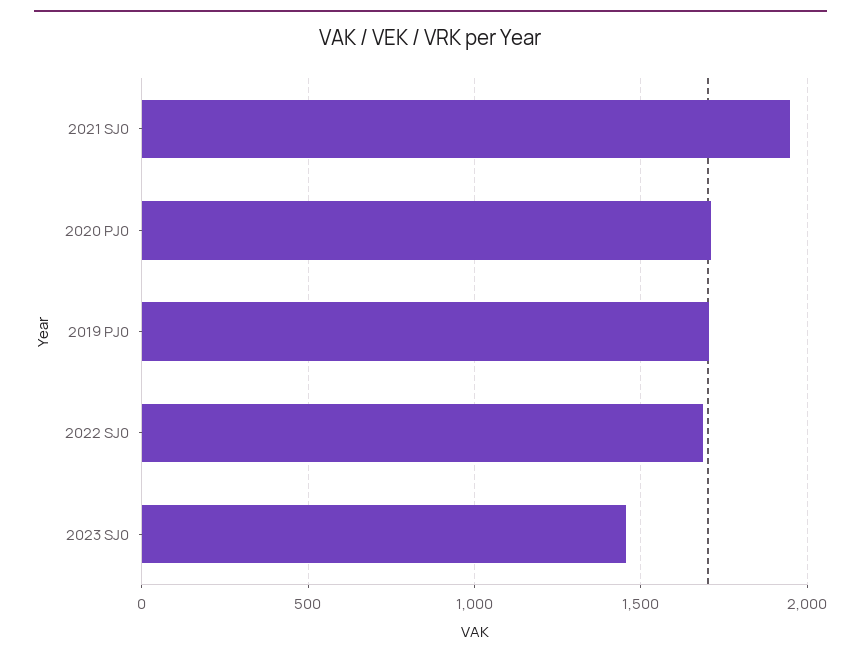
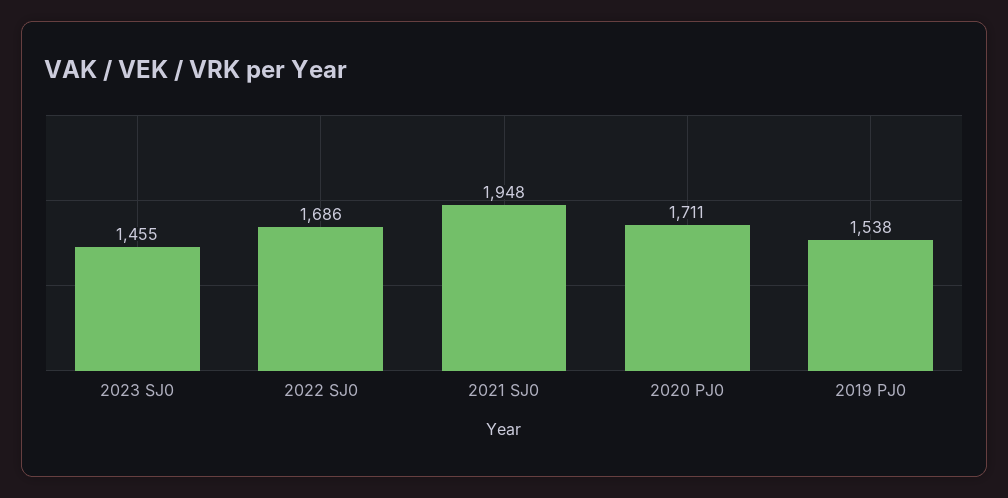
  {
    "2021 SJ0": 1948,
    "2020 PJ0": 1711,
-   "2019 PJ0": 1700,
+   "2019 PJ0": 1538,
    "2022 SJ0": 1686,
    "2023 SJ0": 1455
  }

